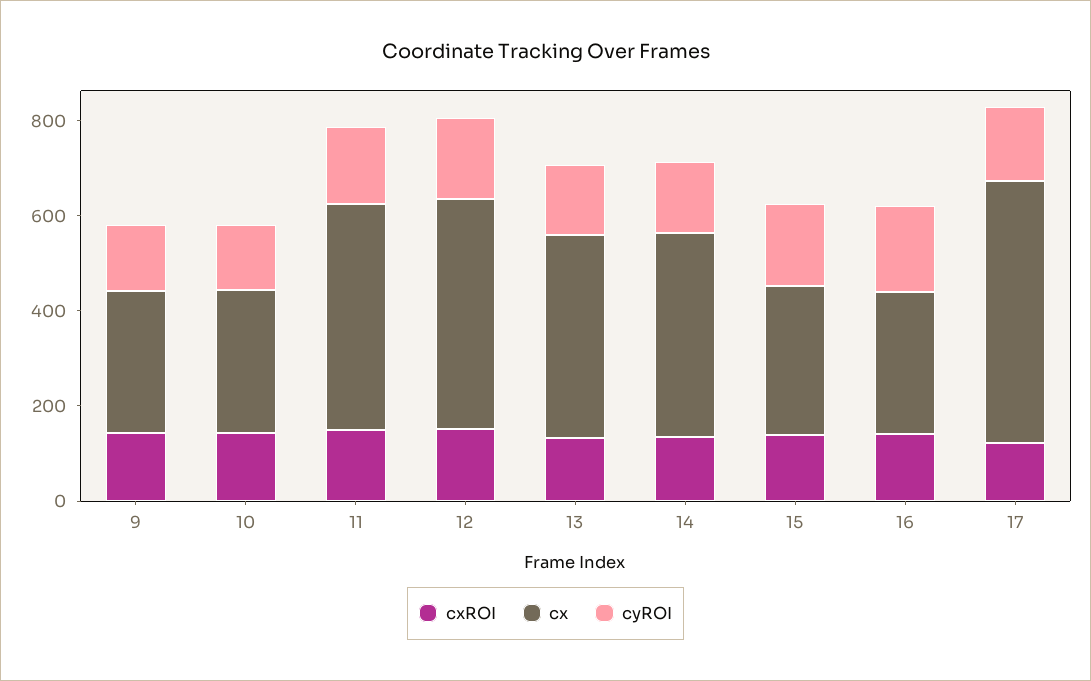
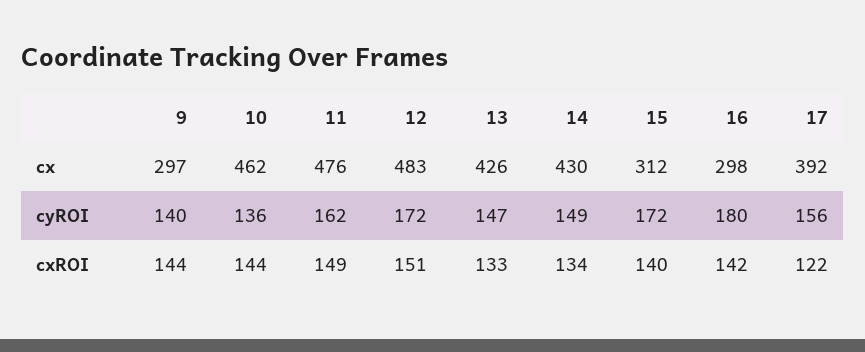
  {
    "cxROI": {
      "9": 144,
      "10": 144,
      "11": 149,
      "12": 151,
      "13": 133,
      "14": 134,
      "15": 140,
      "16": 142,
      "17": 122
    },
    "cx": {
      "9": 297,
-     "10": 300,
+     "10": 462,
      "11": 476,
      "12": 483,
      "13": 426,
      "14": 430,
      "15": 312,
      "16": 298,
-     "17": 550
+     "17": 392
    },
    "cyROI": {
      "9": 140,
      "10": 136,
      "11": 162,
      "12": 172,
      "13": 147,
      "14": 149,
      "15": 172,
      "16": 180,
      "17": 156
    }
  }

